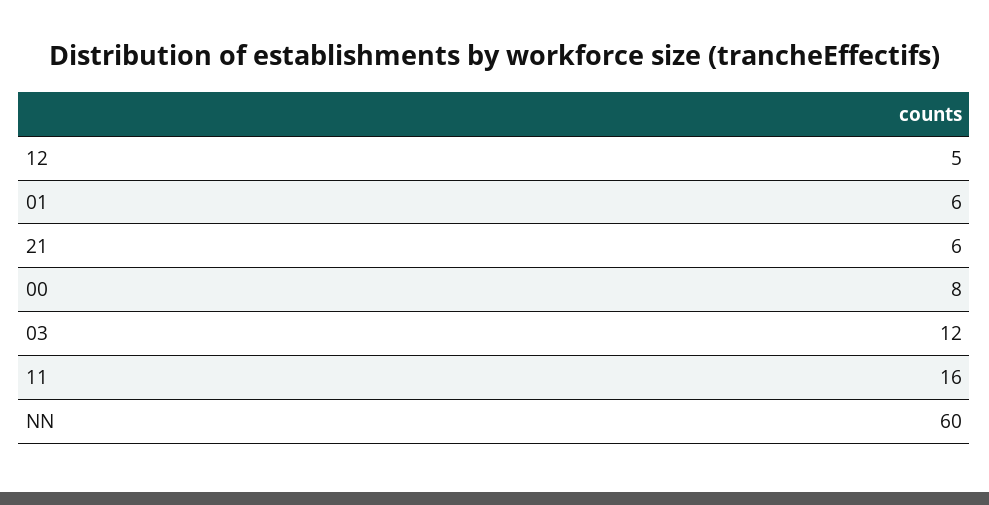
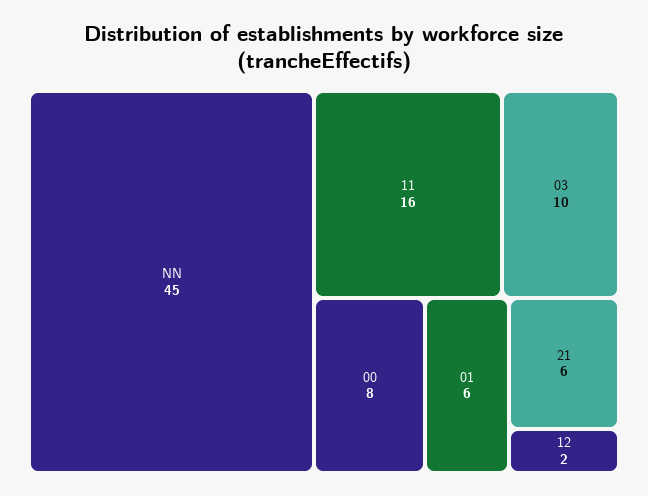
  {
-   "12": 5,
+   "12": 2,
    "01": 6,
    "21": 6,
    "00": 8,
-   "03": 12,
+   "03": 10,
    "11": 16,
-   "NN": 60
+   "NN": 45
  }

